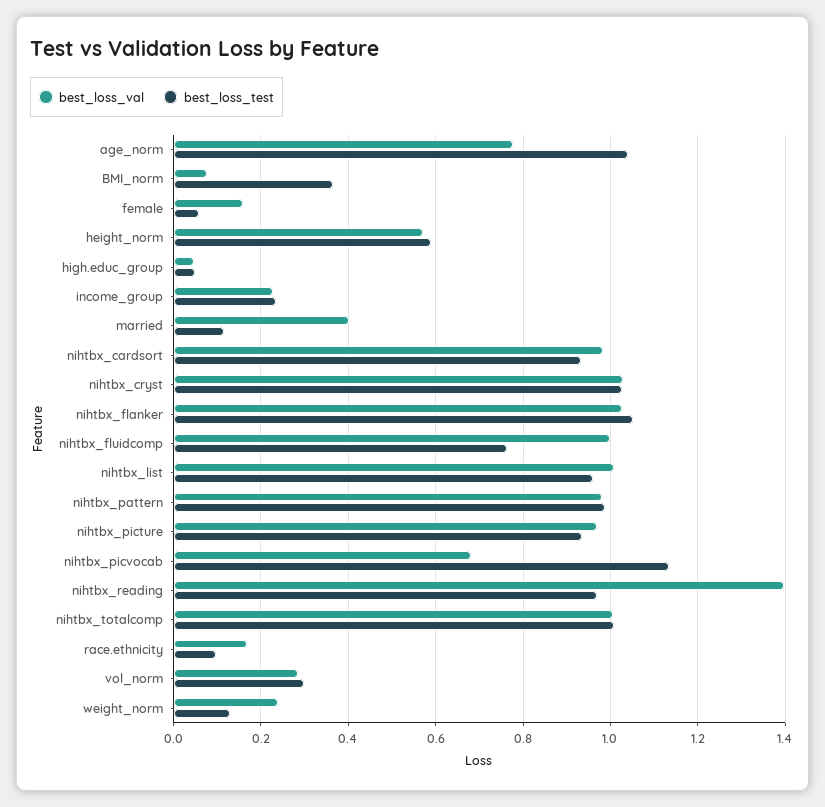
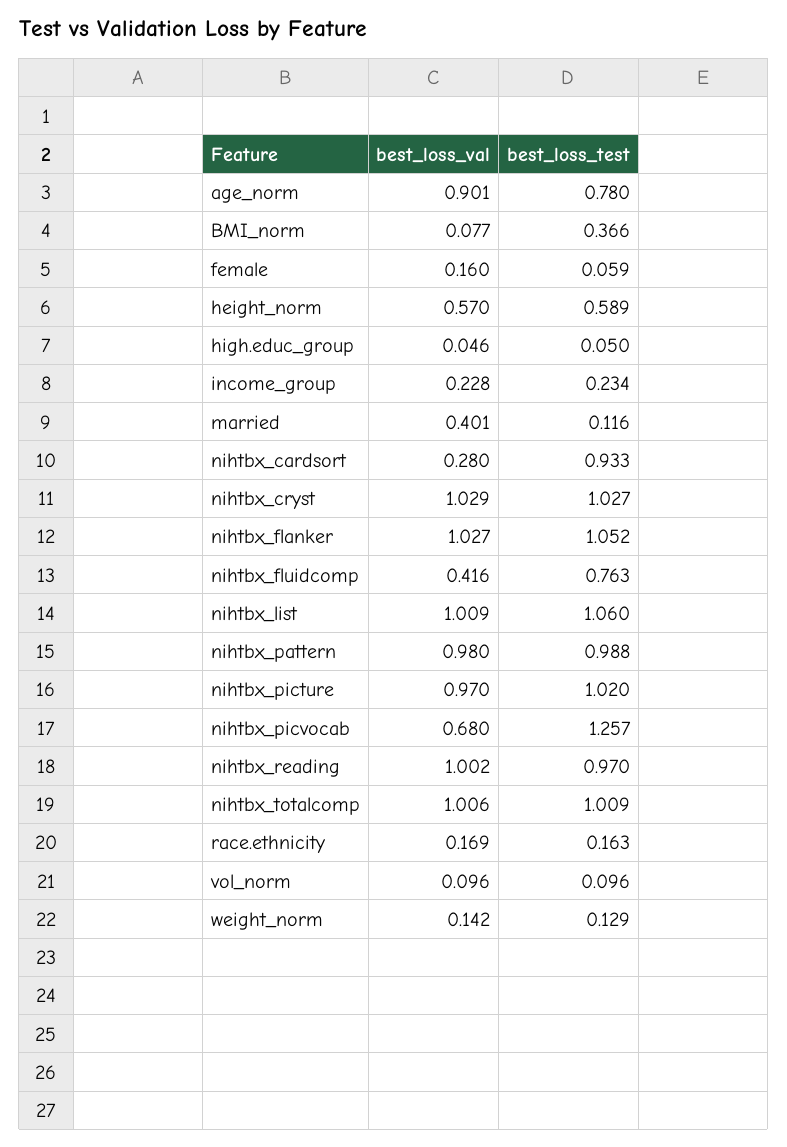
  {
    "best_loss_val": {
-     "age_norm": 0.78,
+     "age_norm": 0.901,
      "BMI_norm": 0.077,
      "female": 0.16,
      "height_norm": 0.57,
      "high.educ_group": 0.046,
      "income_group": 0.228,
      "married": 0.401,
-     "nihtbx_cardsort": 0.98,
+     "nihtbx_cardsort": 0.28,
      "nihtbx_cryst": 1.029,
      "nihtbx_flanker": 1.027,
-     "nihtbx_fluidcomp": 1,
+     "nihtbx_fluidcomp": 0.416,
      "nihtbx_list": 1.009,
      "nihtbx_pattern": 0.98,
      "nihtbx_picture": 0.97,
      "nihtbx_picvocab": 0.68,
-     "nihtbx_reading": 1.4,
+     "nihtbx_reading": 1.002,
      "nihtbx_totalcomp": 1.006,
      "race.ethnicity": 0.169,
-     "vol_norm": 0.28,
+     "vol_norm": 0.096,
-     "weight_norm": 0.24
+     "weight_norm": 0.142
    },
    "best_loss_test": {
-     "age_norm": 1.04,
+     "age_norm": 0.78,
      "BMI_norm": 0.366,
      "female": 0.059,
      "height_norm": 0.589,
      "high.educ_group": 0.05,
      "income_group": 0.234,
      "married": 0.116,
      "nihtbx_cardsort": 0.933,
      "nihtbx_cryst": 1.027,
      "nihtbx_flanker": 1.052,
      "nihtbx_fluidcomp": 0.763,
-     "nihtbx_list": 0.96,
+     "nihtbx_list": 1.06,
      "nihtbx_pattern": 0.988,
-     "nihtbx_picture": 0.94,
+     "nihtbx_picture": 1.02,
-     "nihtbx_picvocab": 1.14,
+     "nihtbx_picvocab": 1.257,
      "nihtbx_reading": 0.97,
      "nihtbx_totalcomp": 1.009,
-     "race.ethnicity": 0.1,
+     "race.ethnicity": 0.163,
-     "vol_norm": 0.3,
+     "vol_norm": 0.096,
      "weight_norm": 0.129
    }
  }

